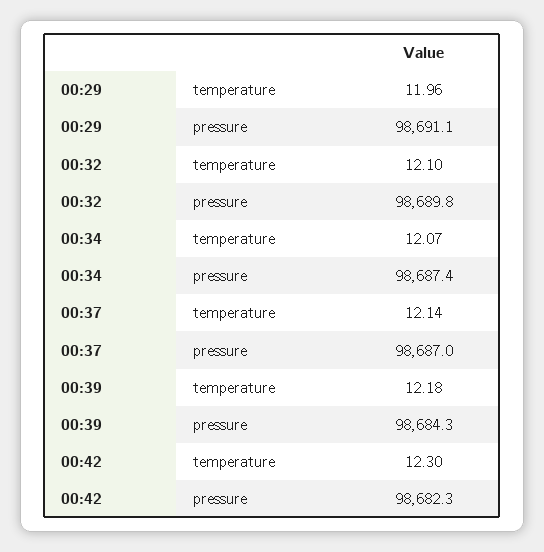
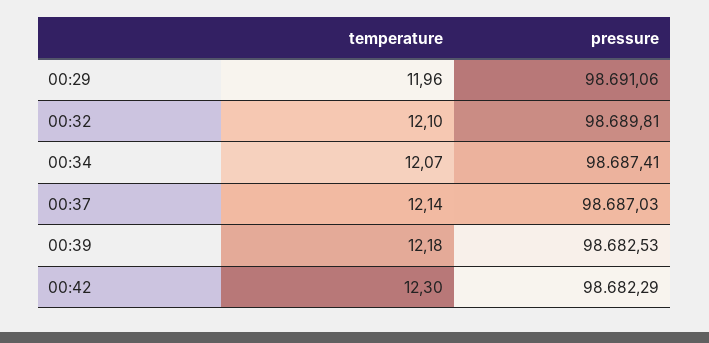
  {
    "00:29": {
      "temperature": 11.96,
      "pressure": 98691.06
    },
    "00:32": {
      "temperature": 12.1,
      "pressure": 98689.81
    },
    "00:34": {
      "temperature": 12.07,
      "pressure": 98687.41
    },
    "00:37": {
      "temperature": 12.14,
      "pressure": 98687.03
    },
    "00:39": {
      "temperature": 12.18,
-     "pressure": 98684.3
+     "pressure": 98682.53
    },
    "00:42": {
      "temperature": 12.3,
      "pressure": 98682.29
    }
  }

